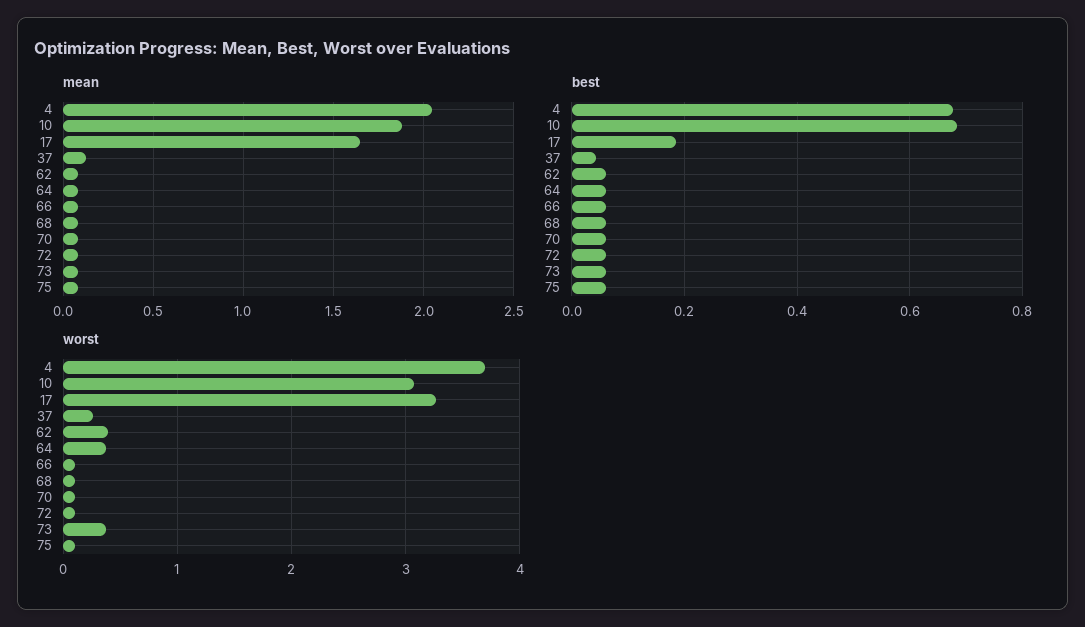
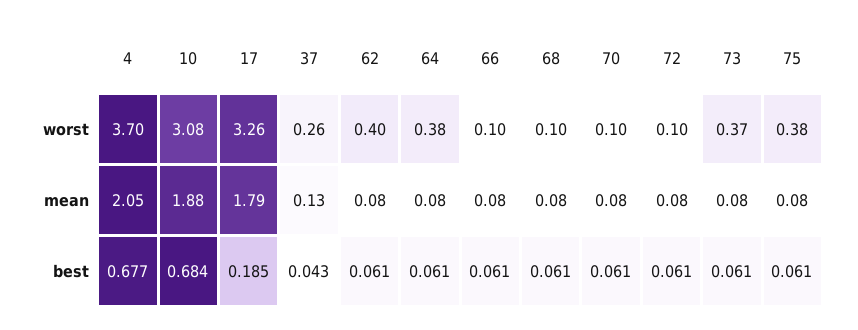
  {
    "mean": {
      "4": 2.05,
      "10": 1.88,
-     "17": 1.65,
+     "17": 1.79,
      "37": 0.13,
      "62": 0.08,
      "64": 0.08,
      "66": 0.08,
      "68": 0.08,
      "70": 0.08,
      "72": 0.08,
      "73": 0.08,
      "75": 0.08
    },
    "best": {
      "4": 0.677,
      "10": 0.684,
      "17": 0.185,
      "37": 0.043,
      "62": 0.061,
      "64": 0.061,
      "66": 0.061,
      "68": 0.061,
      "70": 0.061,
      "72": 0.061,
      "73": 0.061,
      "75": 0.061
    },
    "worst": {
      "4": 3.7,
      "10": 3.08,
      "17": 3.26,
      "37": 0.26,
      "62": 0.4,
      "64": 0.38,
      "66": 0.1,
      "68": 0.1,
      "70": 0.1,
      "72": 0.1,
      "73": 0.37,
-     "75": 0.1
+     "75": 0.38
    }
  }

